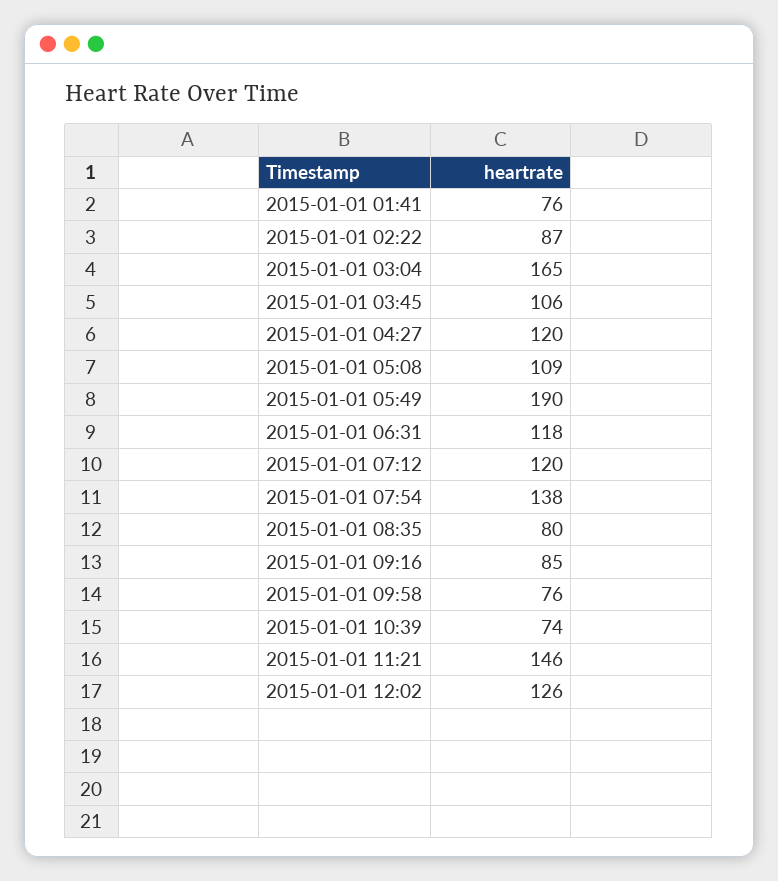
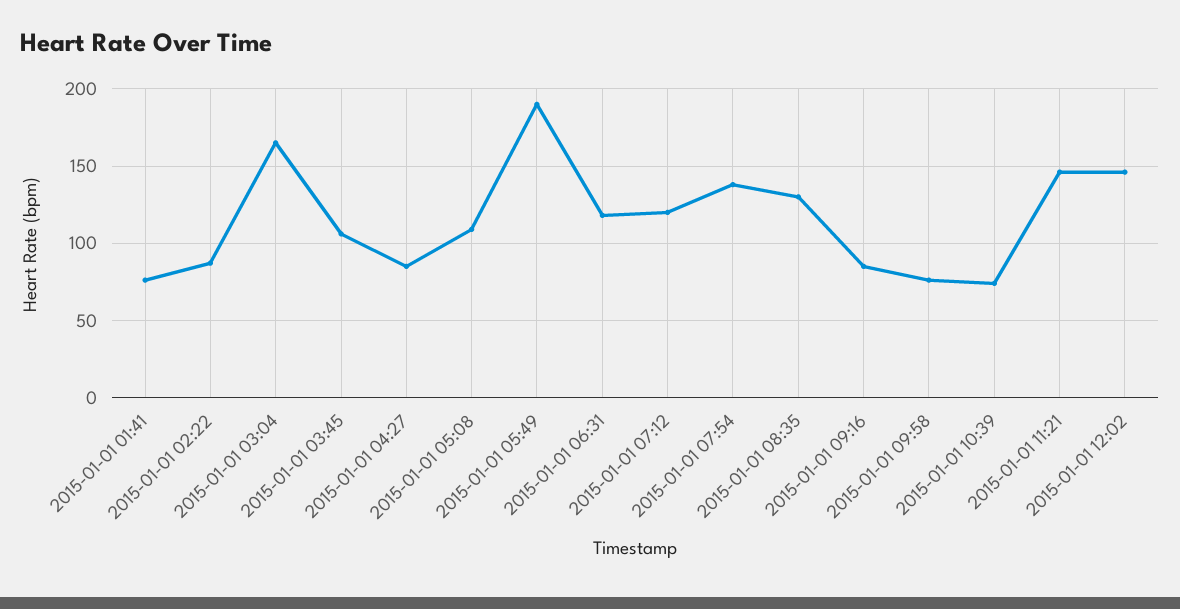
  {
    "2015-01-01 01:41": 76,
    "2015-01-01 02:22": 87,
    "2015-01-01 03:04": 165,
    "2015-01-01 03:45": 106,
-   "2015-01-01 04:27": 120,
+   "2015-01-01 04:27": 85,
    "2015-01-01 05:08": 109,
    "2015-01-01 05:49": 190,
    "2015-01-01 06:31": 118,
    "2015-01-01 07:12": 120,
    "2015-01-01 07:54": 138,
-   "2015-01-01 08:35": 80,
+   "2015-01-01 08:35": 130,
    "2015-01-01 09:16": 85,
    "2015-01-01 09:58": 76,
    "2015-01-01 10:39": 74,
    "2015-01-01 11:21": 146,
-   "2015-01-01 12:02": 126
+   "2015-01-01 12:02": 145
  }

